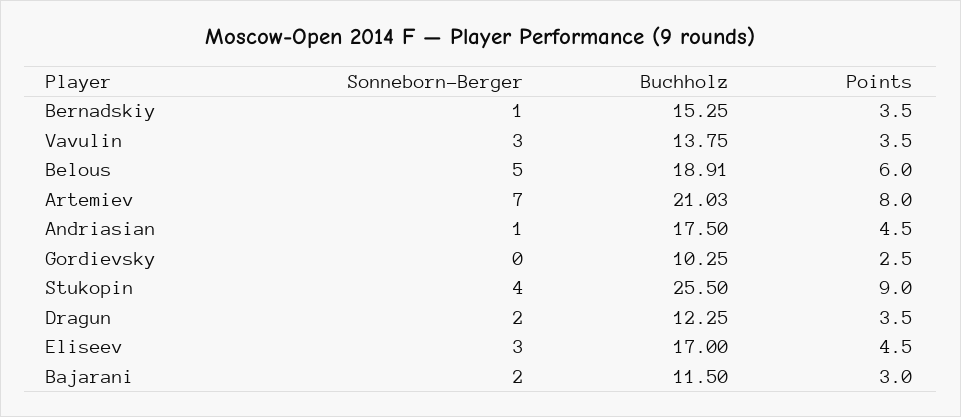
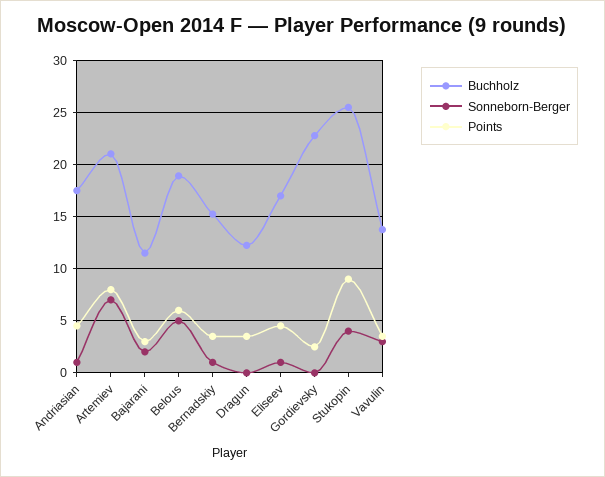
  {
    "Sonneborn-Berger": {
      "Bernadskiy": 1,
      "Vavulin": 3,
      "Belous": 5,
      "Artemiev": 7,
      "Andriasian": 1,
      "Gordievsky": 0,
      "Stukopin": 4,
-     "Dragun": 2,
+     "Dragun": 0,
-     "Eliseev": 3,
+     "Eliseev": 1,
      "Bajarani": 2
    },
    "Buchholz": {
      "Bernadskiy": 15.25,
      "Vavulin": 13.75,
      "Belous": 18.91,
      "Artemiev": 21.03,
      "Andriasian": 17.5,
-     "Gordievsky": 10.25,
+     "Gordievsky": 23,
      "Stukopin": 25.5,
      "Dragun": 12.25,
      "Eliseev": 17,
      "Bajarani": 11.5
    },
    "Points": {
      "Bernadskiy": 3.5,
      "Vavulin": 3.5,
      "Belous": 6,
      "Artemiev": 8,
      "Andriasian": 4.5,
      "Gordievsky": 2.5,
      "Stukopin": 9,
      "Dragun": 3.5,
      "Eliseev": 4.5,
      "Bajarani": 3
    }
  }

